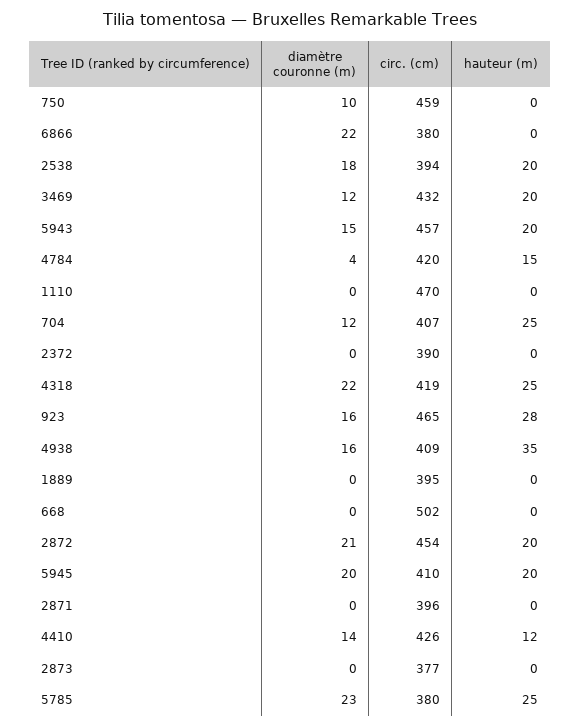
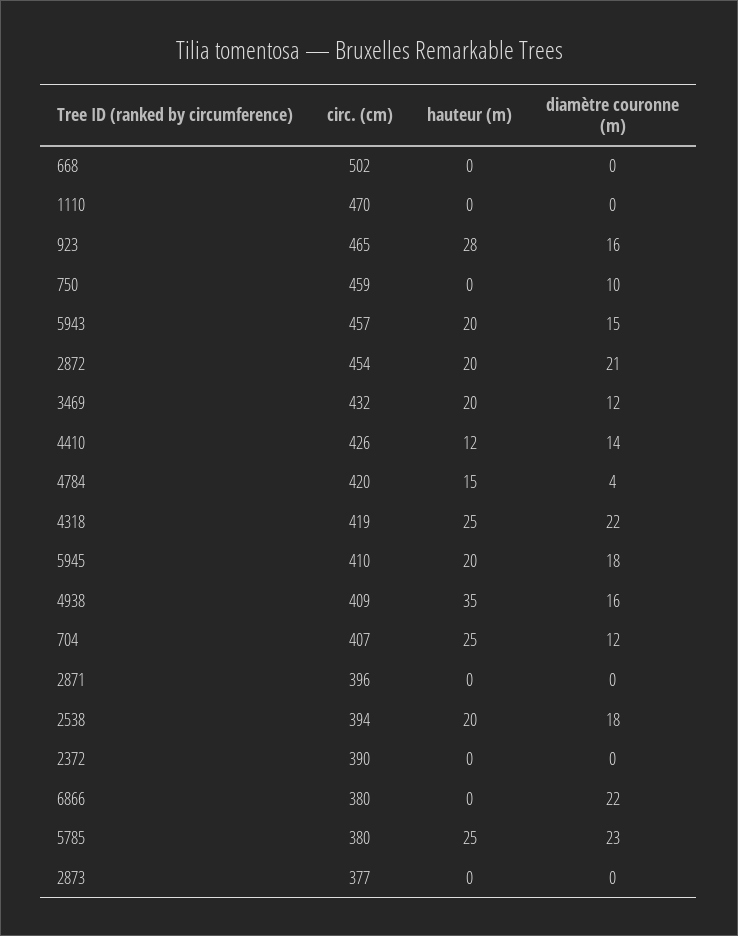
  {
    "diamètre couronne (m)": {
      "750": 10,
      "6866": 22,
      "2538": 18,
      "3469": 12,
      "5943": 15,
      "4784": 4,
      "1110": 0,
      "704": 12,
      "2372": 0,
      "4318": 22,
      "923": 16,
      "4938": 16,
-     "1889": 0,
      "668": 0,
      "2872": 21,
-     "5945": 20,
+     "5945": 18,
      "2871": 0,
      "4410": 14,
      "2873": 0,
      "5785": 23
    },
    "circ. (cm)": {
      "750": 459,
      "6866": 380,
      "2538": 394,
      "3469": 432,
      "5943": 457,
      "4784": 420,
      "1110": 470,
      "704": 407,
      "2372": 390,
      "4318": 419,
      "923": 465,
      "4938": 409,
-     "1889": 395,
      "668": 502,
      "2872": 454,
      "5945": 410,
      "2871": 396,
      "4410": 426,
      "2873": 377,
      "5785": 380
    },
    "hauteur (m)": {
      "750": 0,
      "6866": 0,
      "2538": 20,
      "3469": 20,
      "5943": 20,
      "4784": 15,
      "1110": 0,
      "704": 25,
      "2372": 0,
      "4318": 25,
      "923": 28,
      "4938": 35,
-     "1889": 0,
      "668": 0,
      "2872": 20,
      "5945": 20,
      "2871": 0,
      "4410": 12,
      "2873": 0,
      "5785": 25
    }
  }

